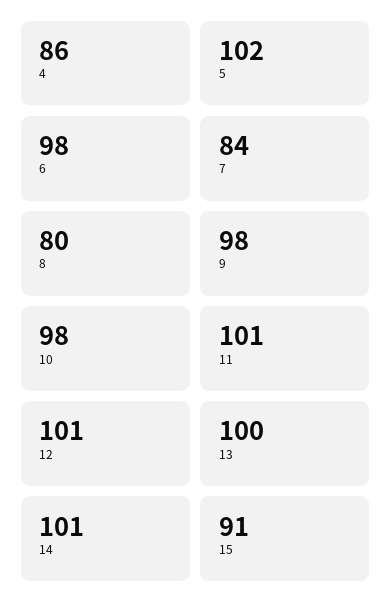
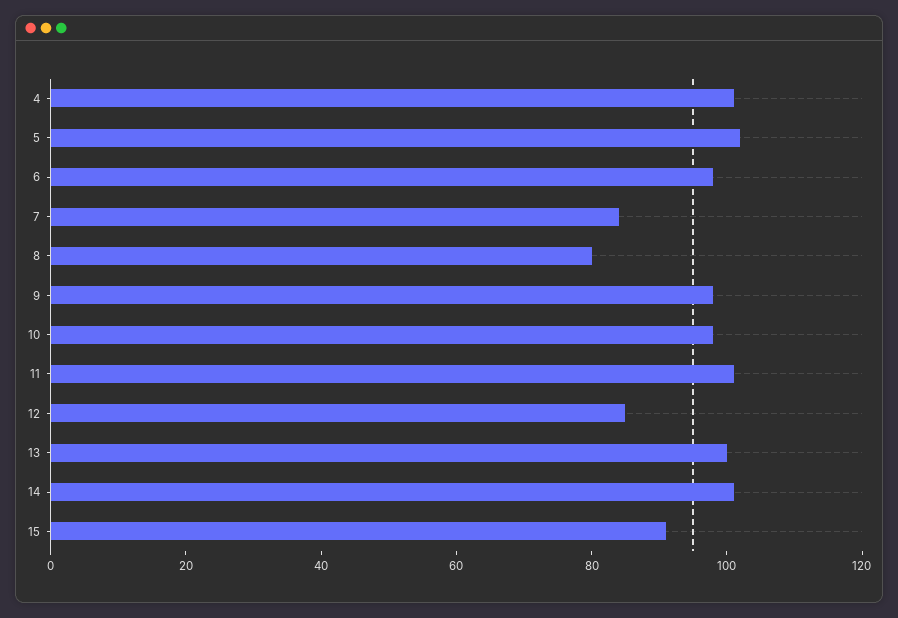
  {
-   "4": 86,
+   "4": 100,
    "5": 102,
    "6": 98,
    "7": 84,
    "8": 80,
    "9": 98,
    "10": 98,
    "11": 101,
-   "12": 101,
+   "12": 85,
    "13": 100,
    "14": 101,
    "15": 91
  }

